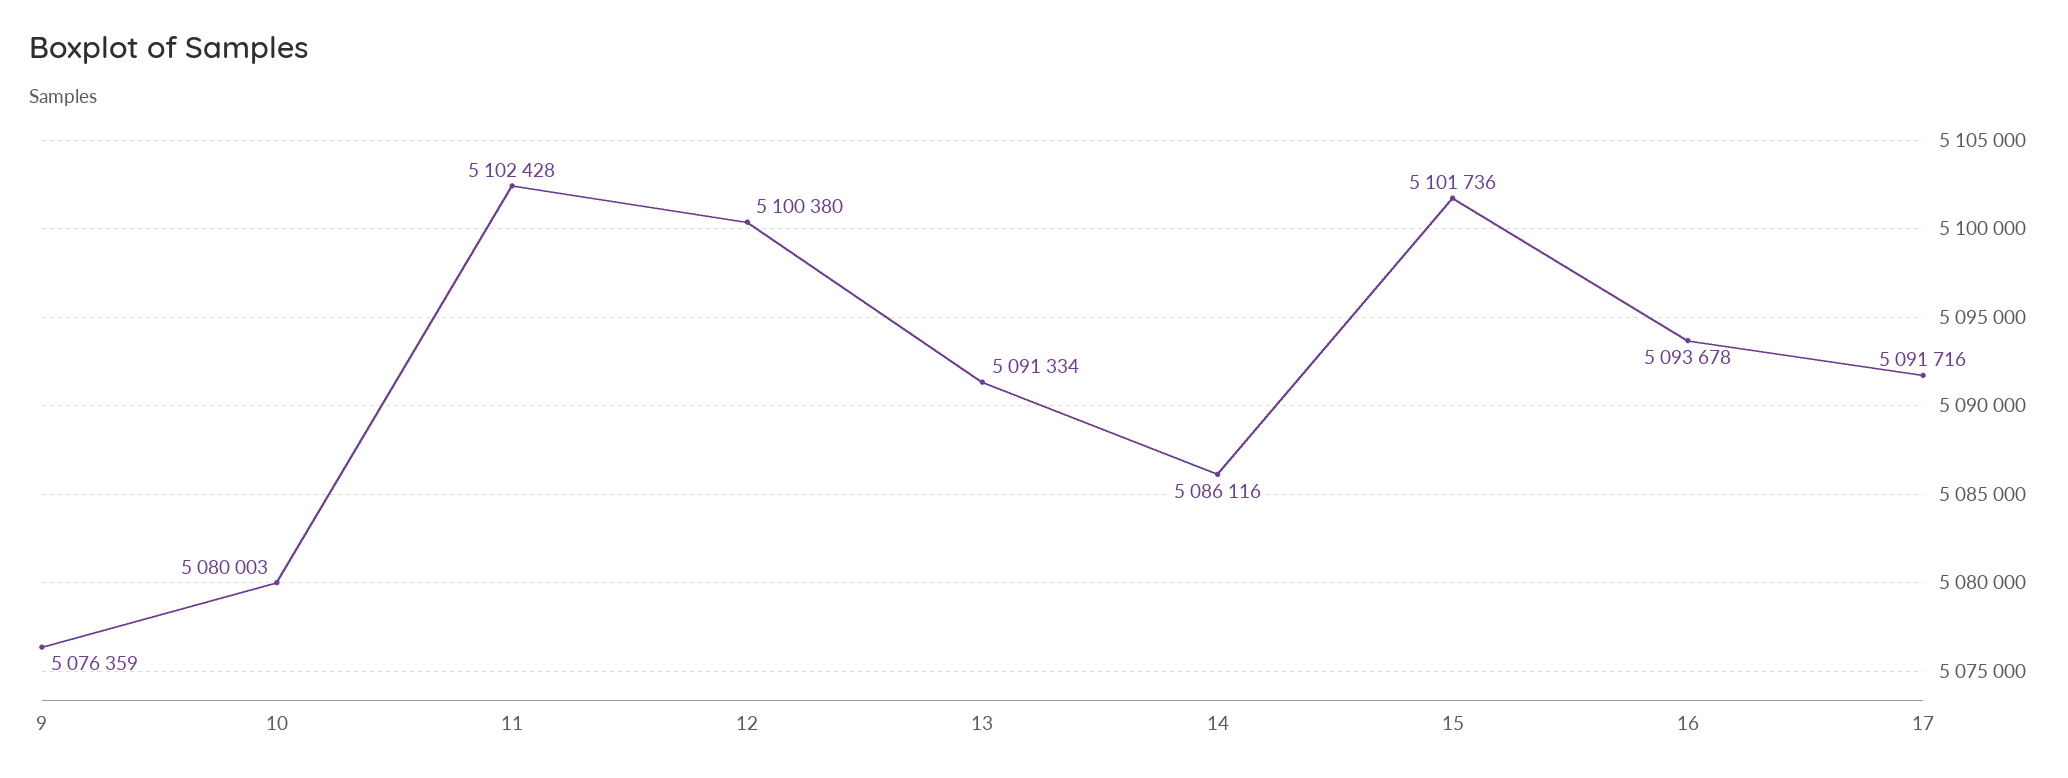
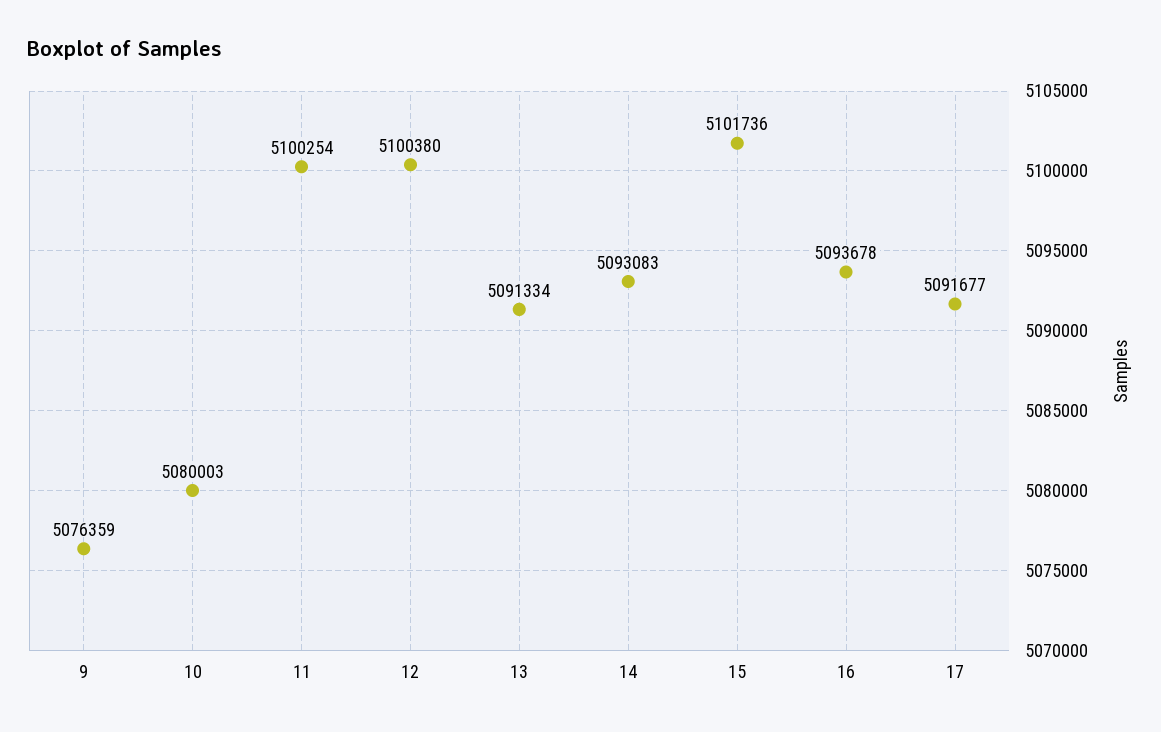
  {
    "9": 5076359,
    "10": 5080003,
-   "11": 5102428,
+   "11": 5100254,
    "12": 5100380,
    "13": 5091334,
-   "14": 5086116,
+   "14": 5093083,
    "15": 5101736,
    "16": 5093678,
-   "17": 5091716
+   "17": 5091677
  }

